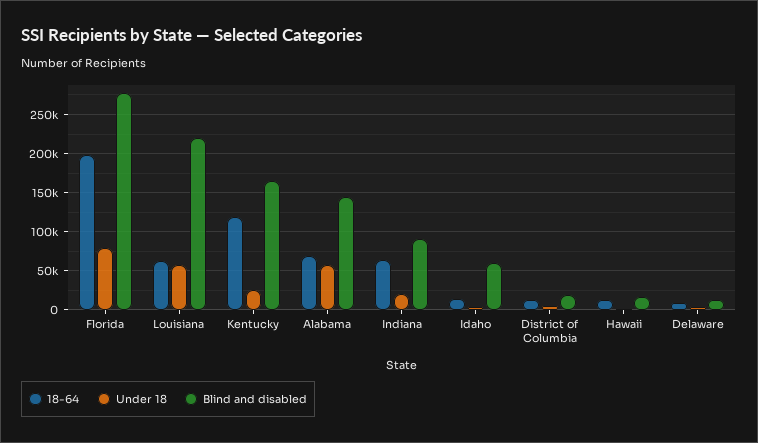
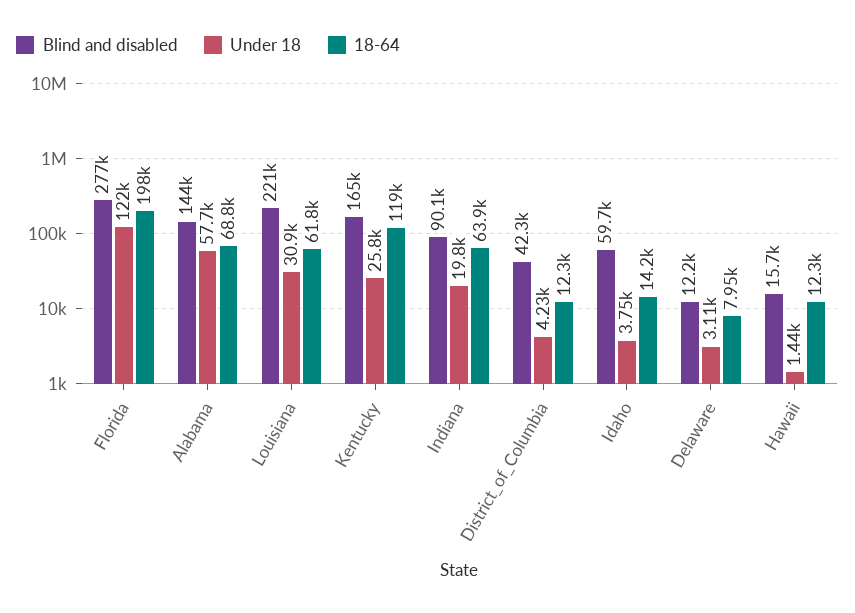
  {
    "18-64": {
      "Florida": 198000,
      "Louisiana": 61800,
      "Kentucky": 119000,
      "Alabama": 68800,
      "Indiana": 63900,
      "Idaho": 14200,
      "District of Columbia": 12300,
      "Hawaii": 12300,
      "Delaware": 7950
    },
    "Under 18": {
-     "Florida": 80000,
+     "Florida": 122000,
-     "Louisiana": 60000,
+     "Louisiana": 30900,
      "Kentucky": 25800,
      "Alabama": 57700,
      "Indiana": 19800,
      "Idaho": 3750,
      "District of Columbia": 4230,
      "Hawaii": 1440,
      "Delaware": 3110
    },
    "Blind and disabled": {
      "Florida": 277000,
      "Louisiana": 221000,
      "Kentucky": 165000,
      "Alabama": 144000,
      "Indiana": 90100,
      "Idaho": 59700,
-     "District of Columbia": 20000,
+     "District of Columbia": 42300,
      "Hawaii": 15700,
      "Delaware": 12200
    }
  }

